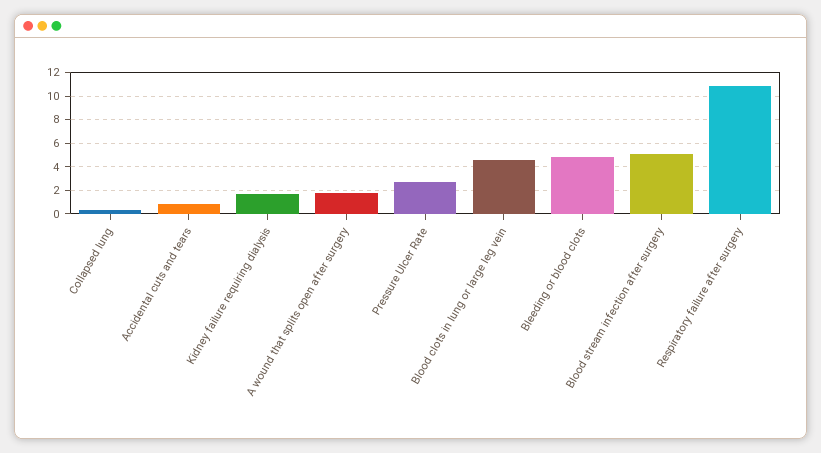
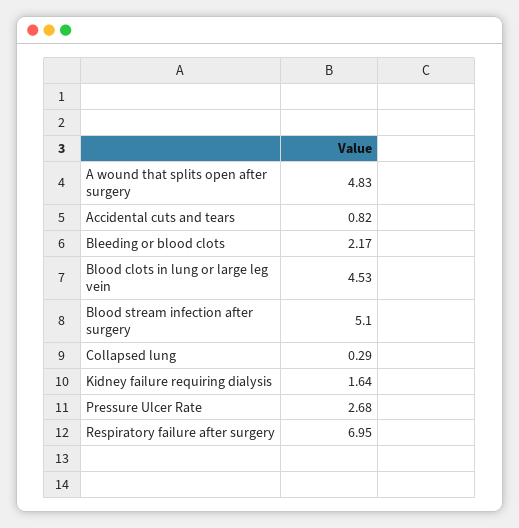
  {
    "Collapsed lung": 0.29,
    "Accidental cuts and tears": 0.82,
    "Kidney failure requiring dialysis": 1.64,
-   "A wound that splits open after surgery": 2,
+   "A wound that splits open after surgery": 4.83,
    "Pressure Ulcer Rate": 2.68,
    "Blood clots in lung or large leg vein": 4.53,
-   "Bleeding or blood clots": 5,
+   "Bleeding or blood clots": 2.17,
    "Blood stream infection after surgery": 5.1,
-   "Respiratory failure after surgery": 11
+   "Respiratory failure after surgery": 6.95
  }

